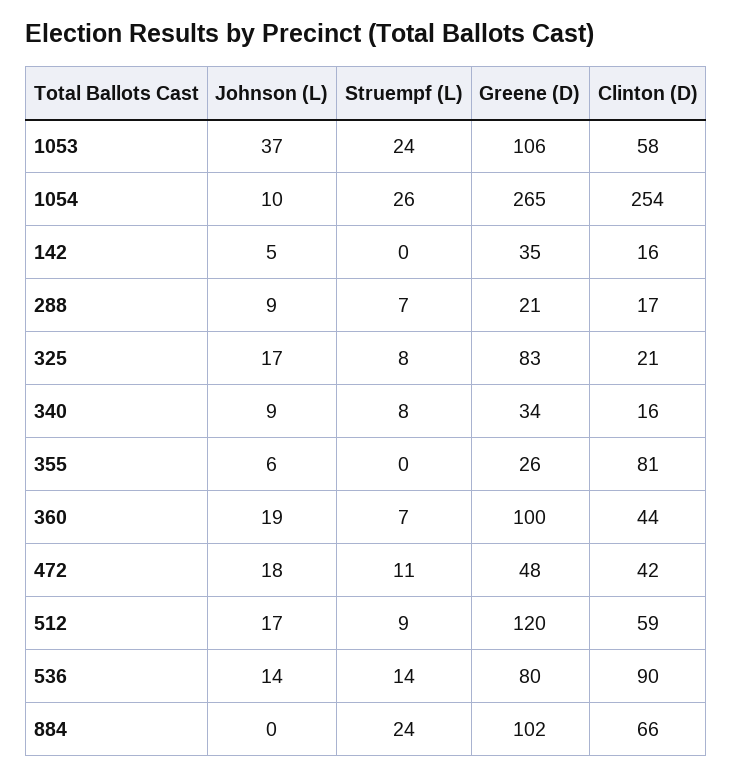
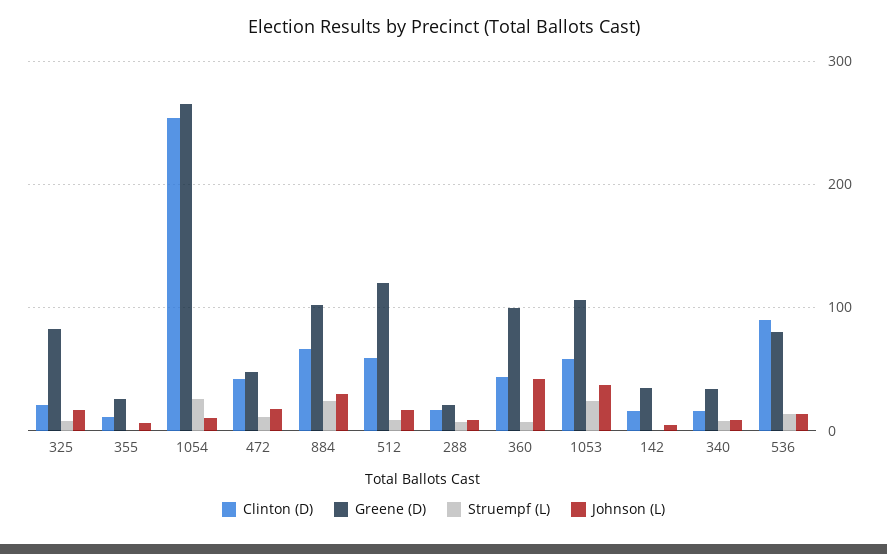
  {
    "Johnson (L)": {
      "1053": 37,
      "1054": 10,
      "142": 5,
      "288": 9,
      "325": 17,
      "340": 9,
      "355": 6,
-     "360": 19,
+     "360": 40,
      "472": 18,
      "512": 17,
      "536": 14,
-     "884": 0
+     "884": 30
    },
    "Struempf (L)": {
      "1053": 24,
      "1054": 26,
      "142": 0,
      "288": 7,
      "325": 8,
      "340": 8,
      "355": 0,
      "360": 7,
      "472": 11,
      "512": 9,
      "536": 14,
      "884": 24
    },
    "Greene (D)": {
      "1053": 106,
      "1054": 265,
      "142": 35,
      "288": 21,
      "325": 83,
      "340": 34,
      "355": 26,
      "360": 100,
      "472": 48,
      "512": 120,
      "536": 80,
      "884": 102
    },
    "Clinton (D)": {
      "1053": 58,
      "1054": 254,
      "142": 16,
      "288": 17,
      "325": 21,
      "340": 16,
-     "355": 81,
+     "355": 10,
      "360": 44,
      "472": 42,
      "512": 59,
      "536": 90,
      "884": 66
    }
  }

